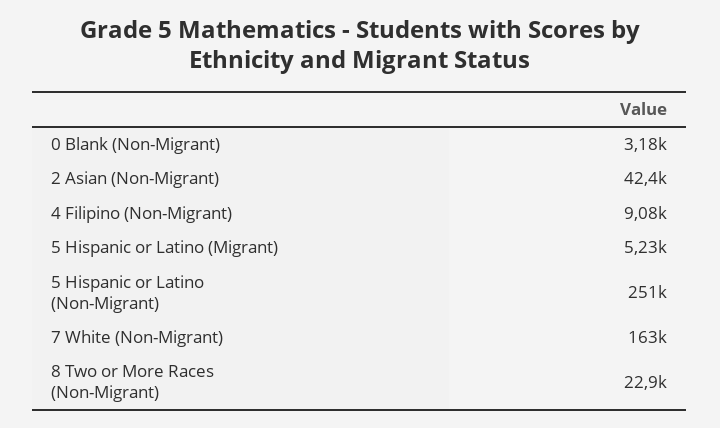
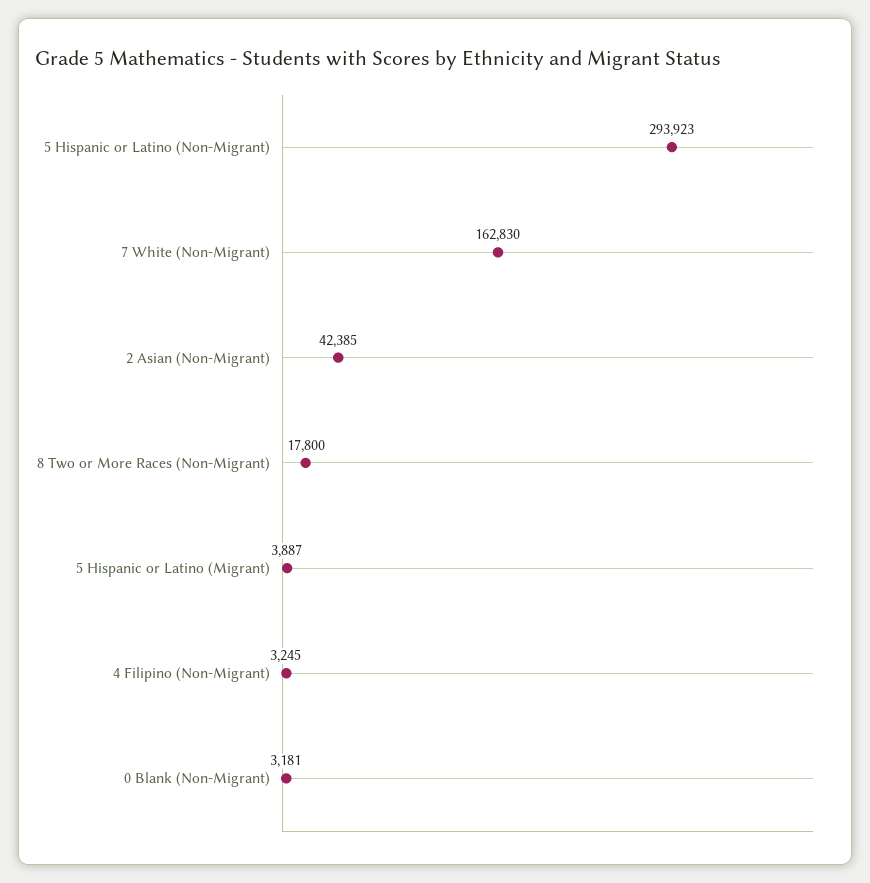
  {
    "0 Blank (Non-Migrant)": 3181,
    "2 Asian (Non-Migrant)": 42385,
-   "4 Filipino (Non-Migrant)": 9080,
+   "4 Filipino (Non-Migrant)": 3245,
-   "5 Hispanic or Latino (Migrant)": 5230,
+   "5 Hispanic or Latino (Migrant)": 3887,
-   "5 Hispanic or Latino (Non-Migrant)": 251000,
+   "5 Hispanic or Latino (Non-Migrant)": 293923,
    "7 White (Non-Migrant)": 162830,
-   "8 Two or More Races (Non-Migrant)": 22900
+   "8 Two or More Races (Non-Migrant)": 17800
  }

